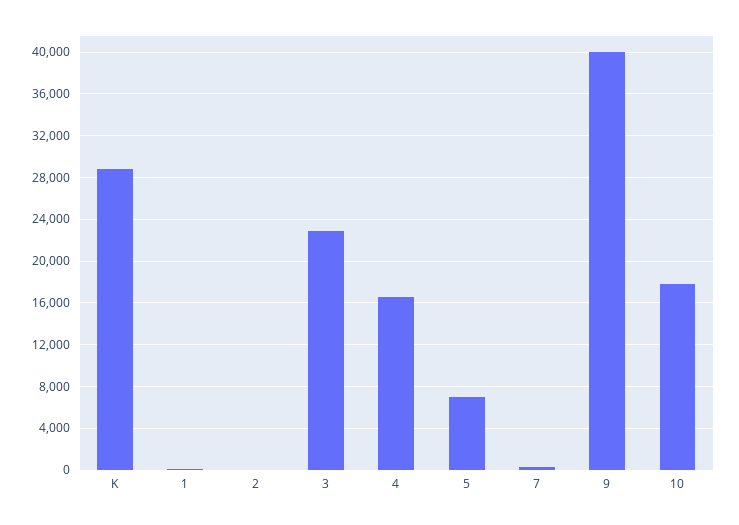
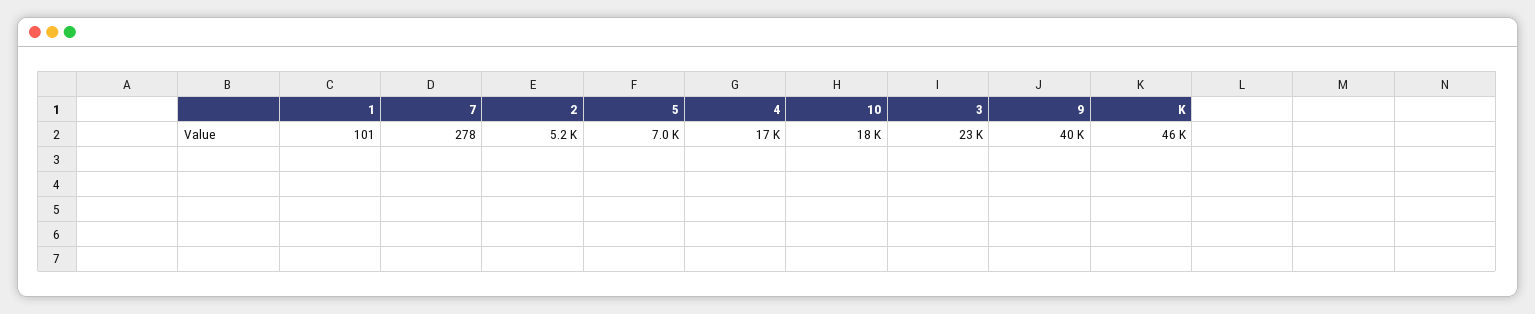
  {
-   "K": 29000,
+   "K": 46000,
    "1": 101,
-   "2": 0,
+   "2": 5200,
    "3": 23000,
    "4": 17000,
    "5": 7000,
    "7": 278,
    "9": 40000,
    "10": 18000
  }

